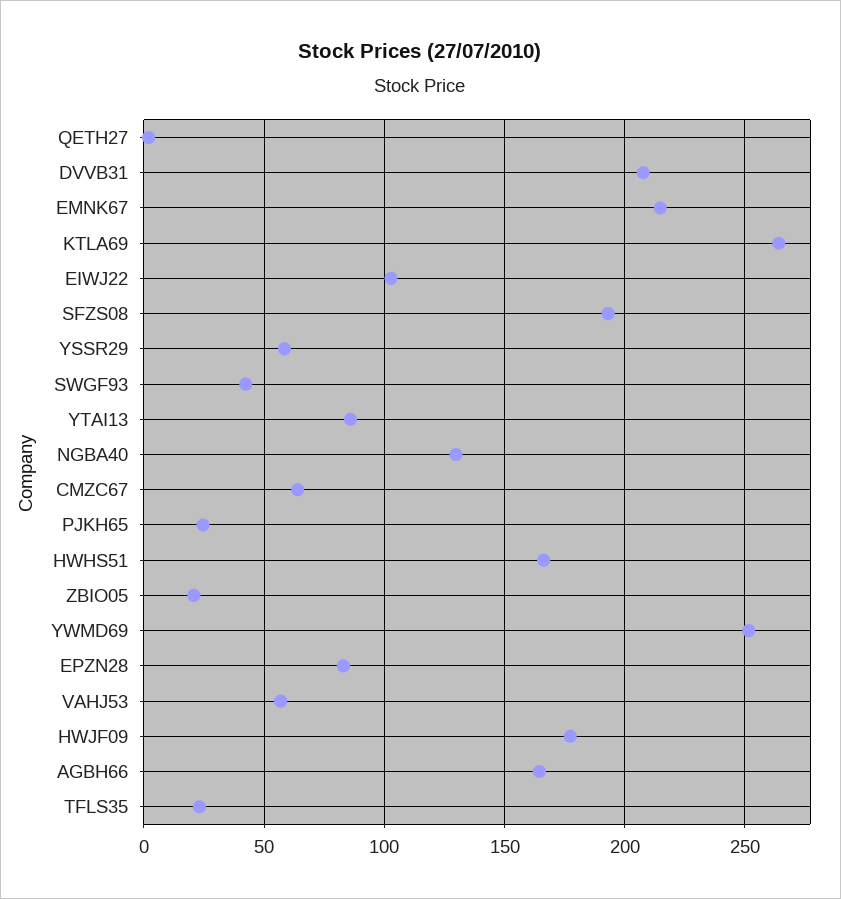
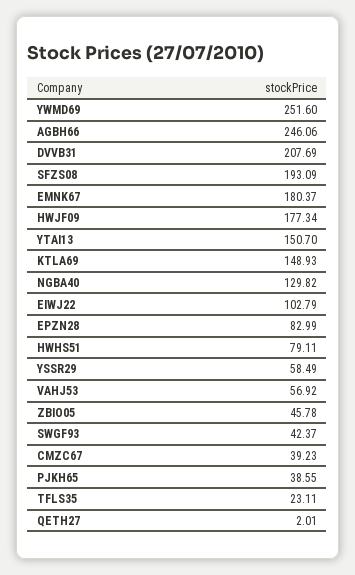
  {
    "QETH27": 2.01,
    "DVVB31": 207.69,
-   "EMNK67": 215,
+   "EMNK67": 180.37,
-   "KTLA69": 265,
+   "KTLA69": 148.93,
    "EIWJ22": 102.79,
    "SFZS08": 193.09,
    "YSSR29": 58.49,
    "SWGF93": 42.37,
-   "YTAI13": 85,
+   "YTAI13": 150.7,
    "NGBA40": 129.82,
-   "CMZC67": 65,
+   "CMZC67": 39.23,
-   "PJKH65": 25,
+   "PJKH65": 38.55,
-   "HWHS51": 165,
+   "HWHS51": 79.11,
-   "ZBIO05": 20,
+   "ZBIO05": 45.78,
    "YWMD69": 251.6,
    "EPZN28": 82.99,
    "VAHJ53": 56.92,
    "HWJF09": 177.34,
-   "AGBH66": 165,
+   "AGBH66": 246.06,
    "TFLS35": 23.11
  }

